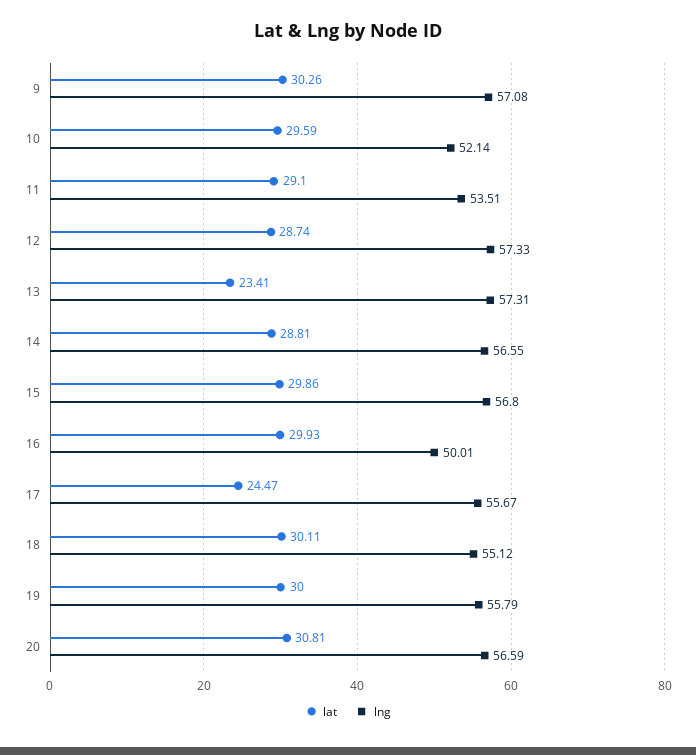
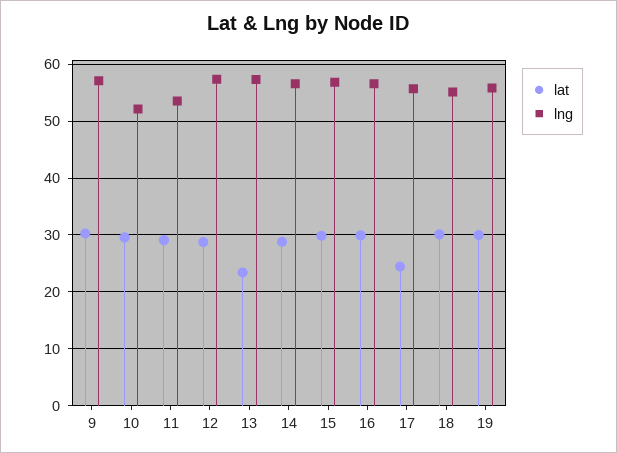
  {
    "lat": {
      "9": 30.26,
      "10": 29.59,
      "11": 29.1,
      "12": 28.74,
      "13": 23.41,
      "14": 28.81,
      "15": 29.86,
      "16": 29.93,
      "17": 24.47,
      "18": 30.11,
-     "19": 30,
+     "19": 30
-     "20": 30.81
    },
    "lng": {
      "9": 57.08,
      "10": 52.14,
      "11": 53.51,
      "12": 57.33,
      "13": 57.31,
      "14": 56.55,
      "15": 56.8,
-     "16": 50.01,
+     "16": 56,
      "17": 55.67,
      "18": 55.12,
-     "19": 55.79,
+     "19": 55.79
-     "20": 56.59
    }
  }

